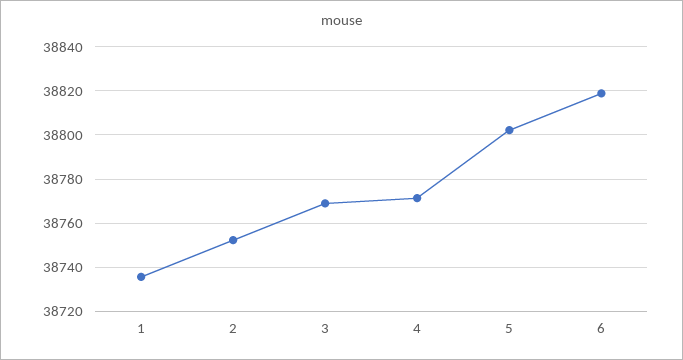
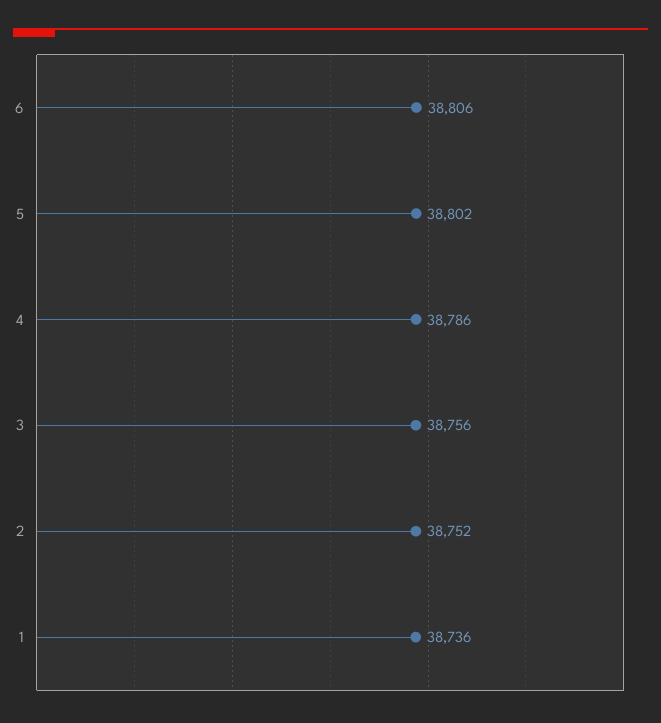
  {
    "1": 38736,
    "2": 38752,
-   "3": 38770,
+   "3": 38756,
-   "4": 38770,
+   "4": 38786,
    "5": 38802,
-   "6": 38820
+   "6": 38806
  }

